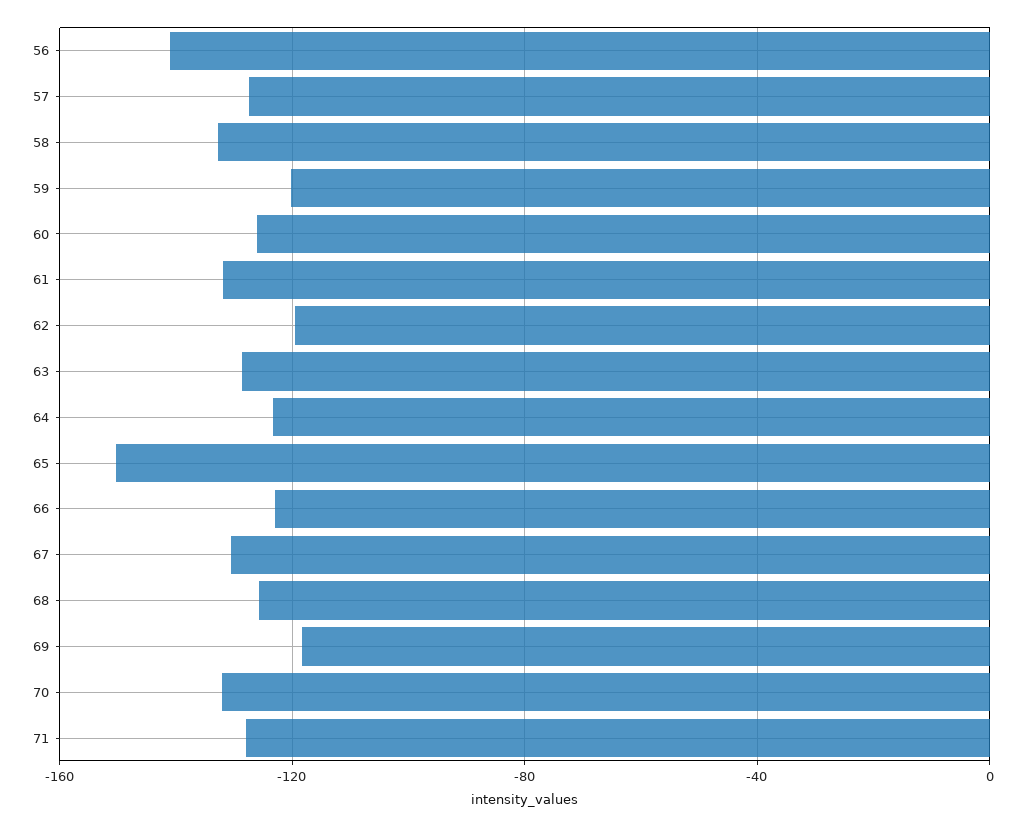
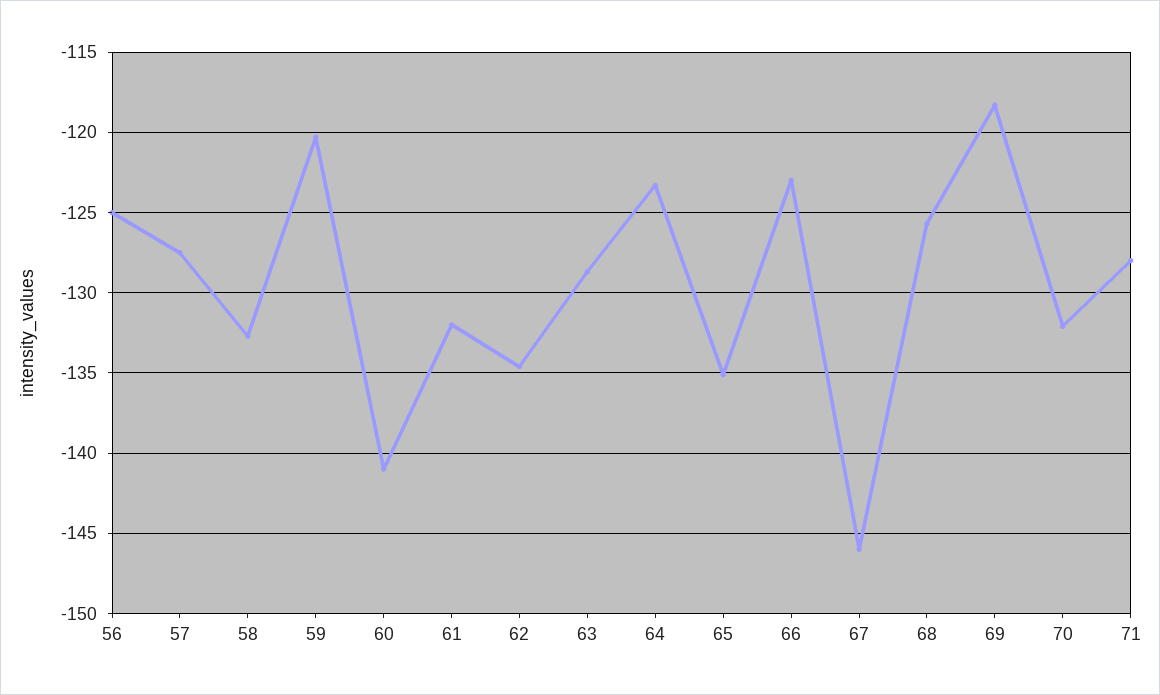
  {
-   "56": -140,
+   "56": -125,
    "57": -127.5,
    "58": -132.5,
    "59": -120.5,
-   "60": -125,
+   "60": -141,
    "61": -132,
-   "62": -120,
+   "62": -134.5,
    "63": -128.5,
    "64": -123.5,
-   "65": -150,
+   "65": -135,
    "66": -123,
-   "67": -130,
+   "67": -146,
    "68": -125.5,
    "69": -118.5,
    "70": -132,
    "71": -128
  }

